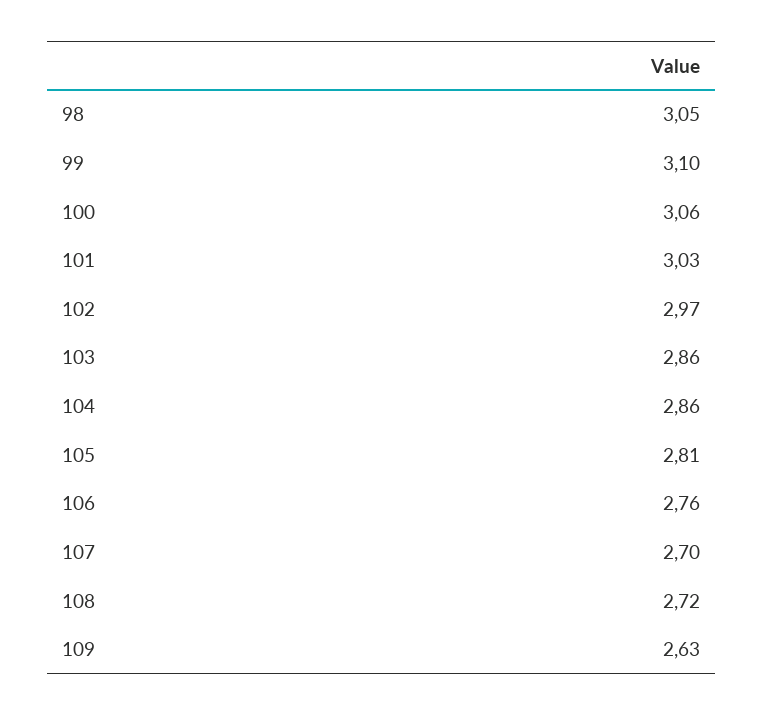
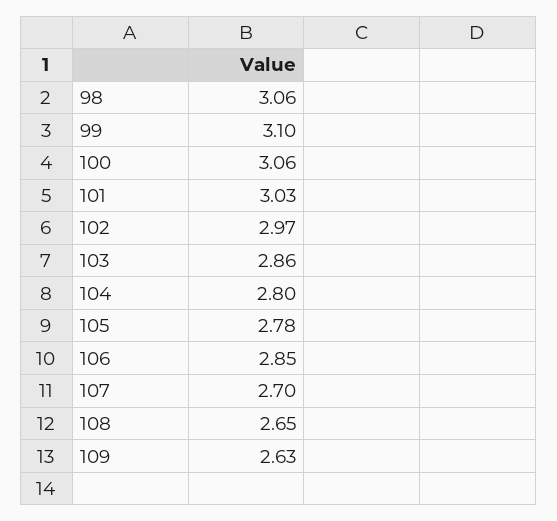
  {
-   "98": 3.05,
+   "98": 3.06,
    "99": 3.1,
    "100": 3.06,
    "101": 3.03,
    "102": 2.97,
    "103": 2.86,
-   "104": 2.86,
+   "104": 2.8,
-   "105": 2.81,
+   "105": 2.78,
-   "106": 2.76,
+   "106": 2.85,
    "107": 2.7,
-   "108": 2.72,
+   "108": 2.65,
    "109": 2.63
  }

